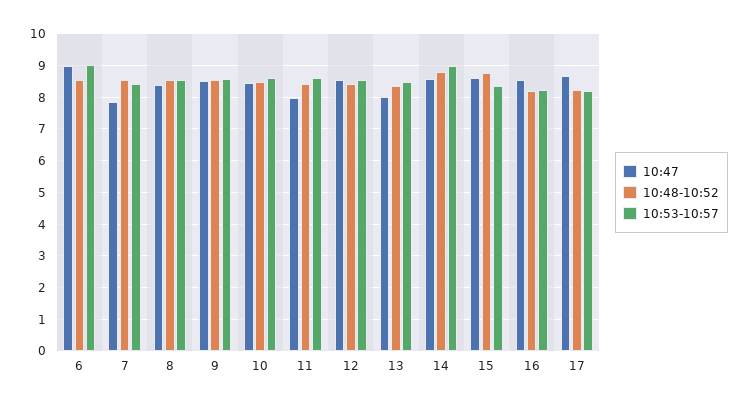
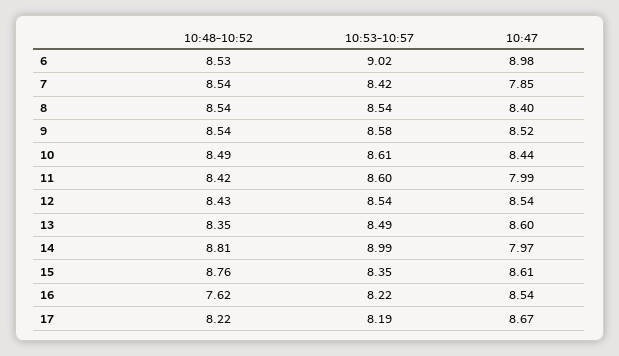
  {
    "10:47": {
      "6": 8.98,
      "7": 7.85,
      "8": 8.4,
      "9": 8.52,
      "10": 8.44,
      "11": 7.99,
      "12": 8.54,
-     "13": 8,
+     "13": 8.6,
-     "14": 8.6,
+     "14": 7.97,
      "15": 8.61,
      "16": 8.54,
      "17": 8.67
    },
    "10:48-10:52": {
      "6": 8.53,
      "7": 8.54,
      "8": 8.54,
      "9": 8.54,
      "10": 8.49,
      "11": 8.42,
      "12": 8.43,
      "13": 8.35,
      "14": 8.81,
      "15": 8.76,
-     "16": 8.2,
+     "16": 7.62,
      "17": 8.22
    },
    "10:53-10:57": {
      "6": 9.02,
      "7": 8.42,
      "8": 8.54,
      "9": 8.58,
      "10": 8.61,
      "11": 8.6,
      "12": 8.54,
      "13": 8.49,
      "14": 8.99,
      "15": 8.35,
      "16": 8.22,
      "17": 8.19
    }
  }

